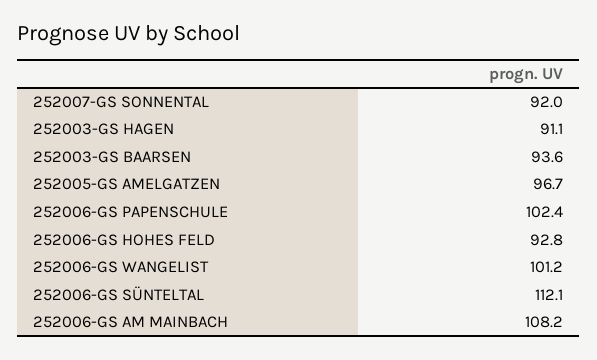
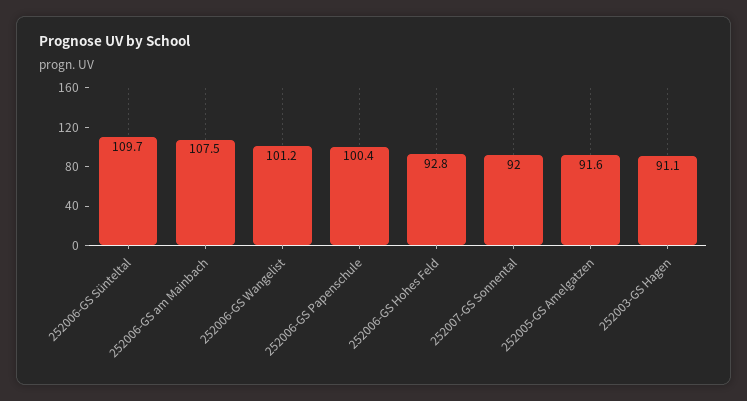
  {
    "252007-GS SONNENTAL": 92,
    "252003-GS HAGEN": 91.1,
-   "252003-GS BAARSEN": 93.6,
-   "252005-GS AMELGATZEN": 96.7,
+   "252005-GS AMELGATZEN": 91.6,
-   "252006-GS PAPENSCHULE": 102.4,
+   "252006-GS PAPENSCHULE": 100.4,
    "252006-GS HOHES FELD": 92.8,
    "252006-GS WANGELIST": 101.2,
-   "252006-GS SÜNTELTAL": 112.1,
+   "252006-GS SÜNTELTAL": 109.7,
-   "252006-GS AM MAINBACH": 108.2
+   "252006-GS AM MAINBACH": 107.5
  }

